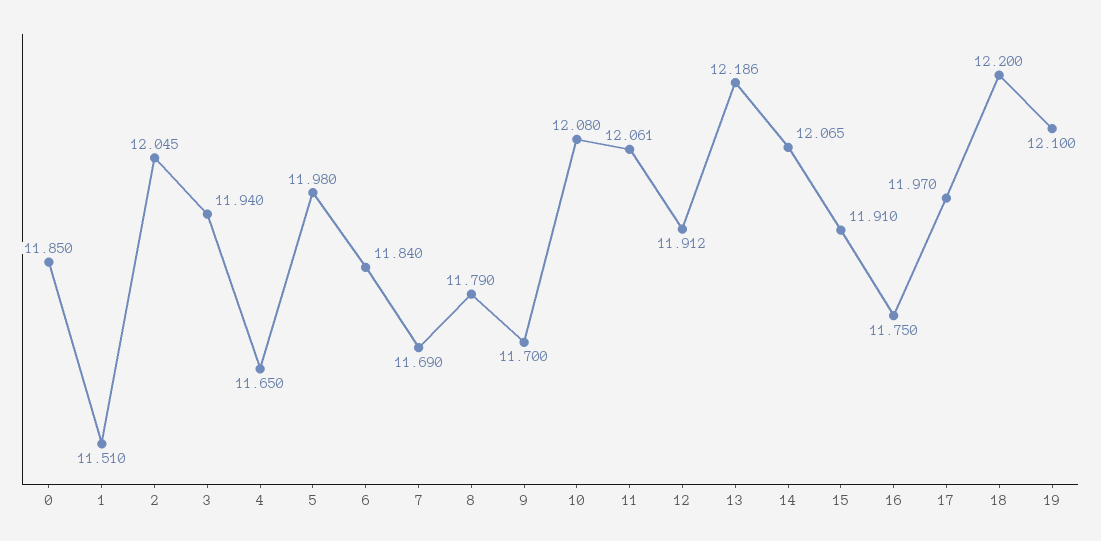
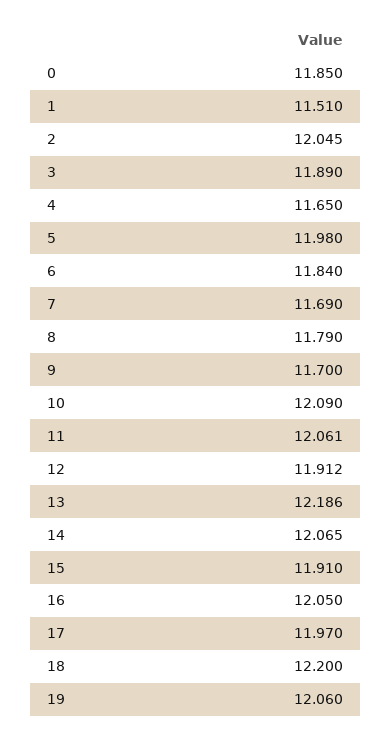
  {
    "0": 11.85,
    "1": 11.51,
    "2": 12.045,
-   "3": 11.94,
+   "3": 11.89,
    "4": 11.65,
    "5": 11.98,
    "6": 11.84,
    "7": 11.69,
    "8": 11.79,
    "9": 11.7,
-   "10": 12.08,
+   "10": 12.09,
    "11": 12.061,
    "12": 11.912,
    "13": 12.186,
    "14": 12.065,
    "15": 11.91,
-   "16": 11.75,
+   "16": 12.05,
    "17": 11.97,
    "18": 12.2,
-   "19": 12.1
+   "19": 12.06
  }

